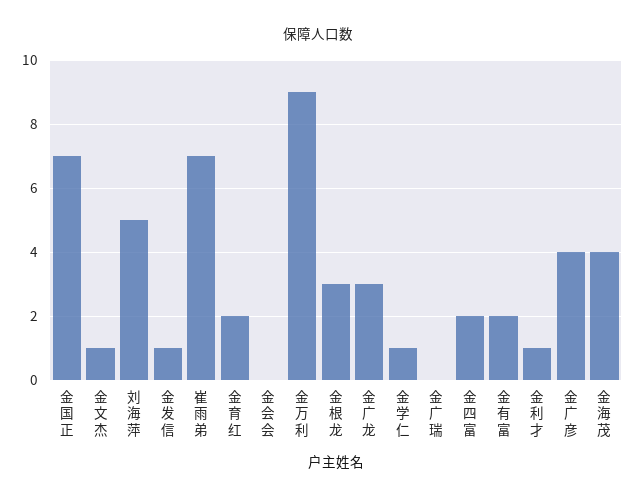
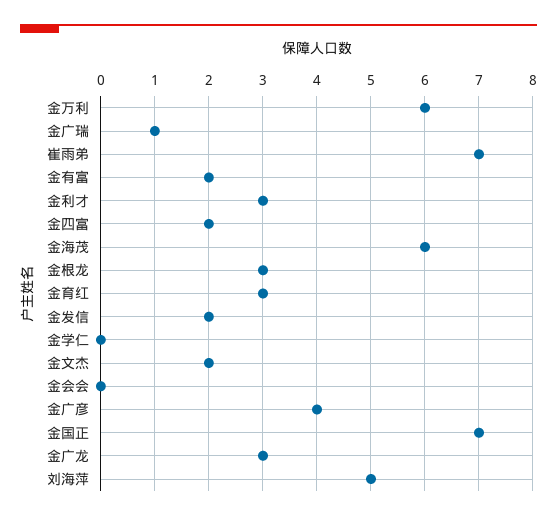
  {
    "金国正": 7,
-   "金文杰": 1,
+   "金文杰": 2,
    "刘海萍": 5,
-   "金发信": 1,
+   "金发信": 2,
    "崔雨弟": 7,
-   "金育红": 2,
+   "金育红": 3,
    "金会会": 0,
-   "金万利": 9,
+   "金万利": 6,
    "金根龙": 3,
    "金广龙": 3,
-   "金学仁": 1,
+   "金学仁": 0,
-   "金广瑞": 0,
+   "金广瑞": 1,
    "金四富": 2,
    "金有富": 2,
-   "金利才": 1,
+   "金利才": 3,
    "金广彦": 4,
-   "金海茂": 4
+   "金海茂": 6
  }

